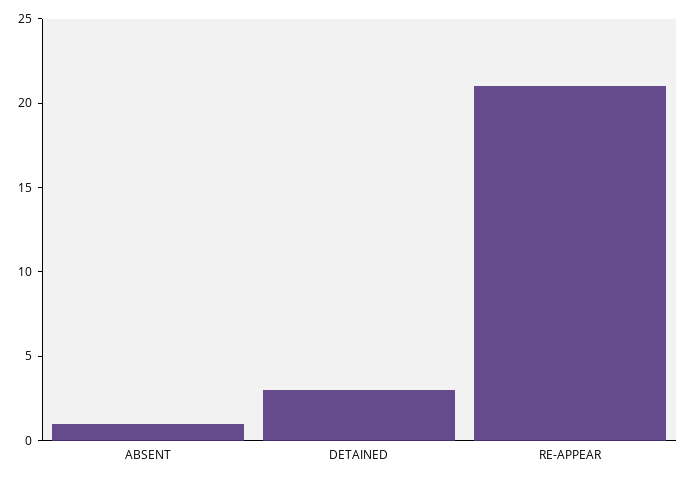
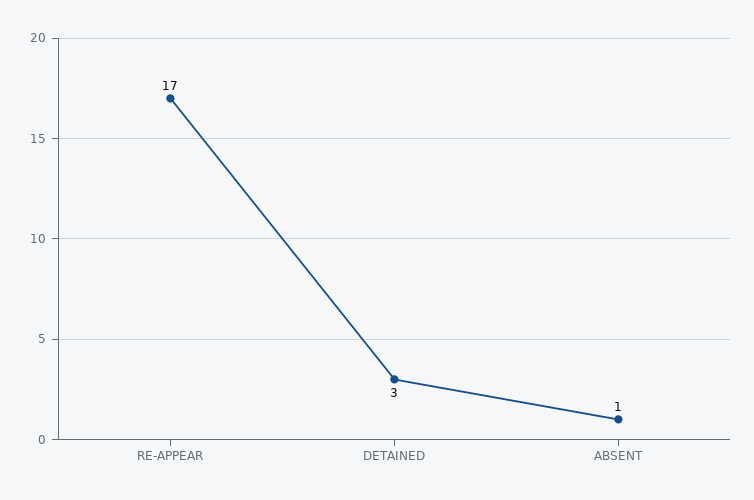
  {
    "ABSENT": 1,
    "DETAINED": 3,
-   "RE-APPEAR": 21
+   "RE-APPEAR": 17
  }

